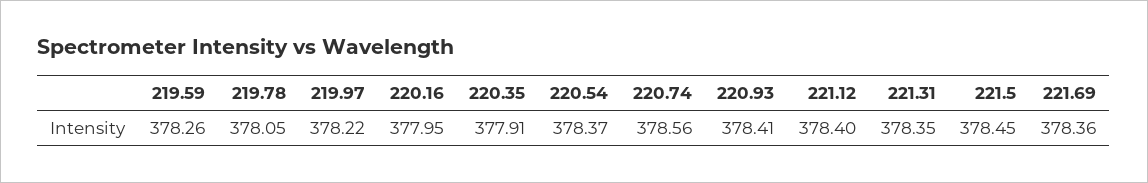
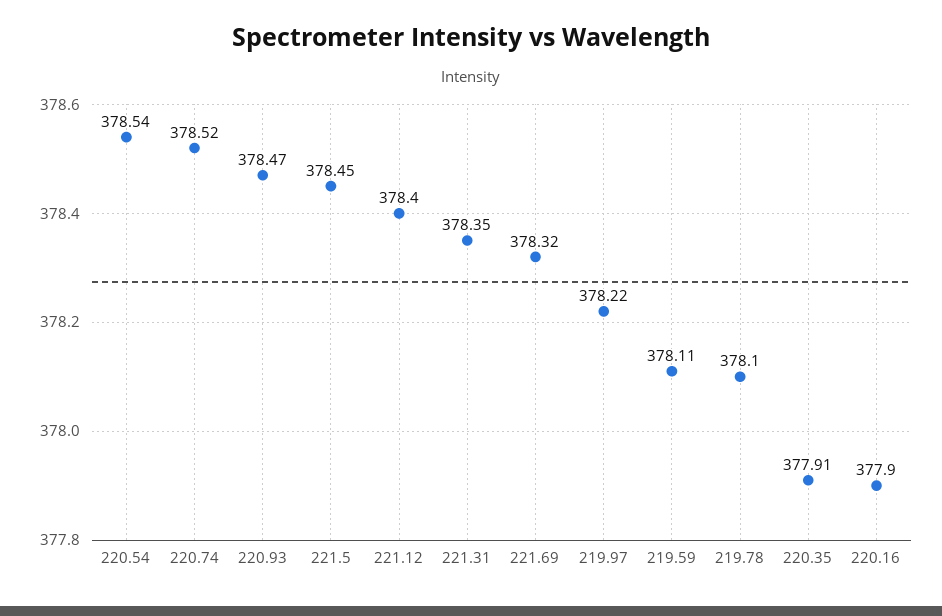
  {
-   "219.59": 378.26,
+   "219.59": 378.11,
-   "219.78": 378.05,
+   "219.78": 378.1,
    "219.97": 378.22,
-   "220.16": 377.95,
+   "220.16": 377.9,
    "220.35": 377.91,
-   "220.54": 378.37,
+   "220.54": 378.54,
-   "220.74": 378.56,
+   "220.74": 378.52,
-   "220.93": 378.41,
+   "220.93": 378.47,
    "221.12": 378.4,
    "221.31": 378.35,
    "221.5": 378.45,
-   "221.69": 378.36
+   "221.69": 378.32
  }

